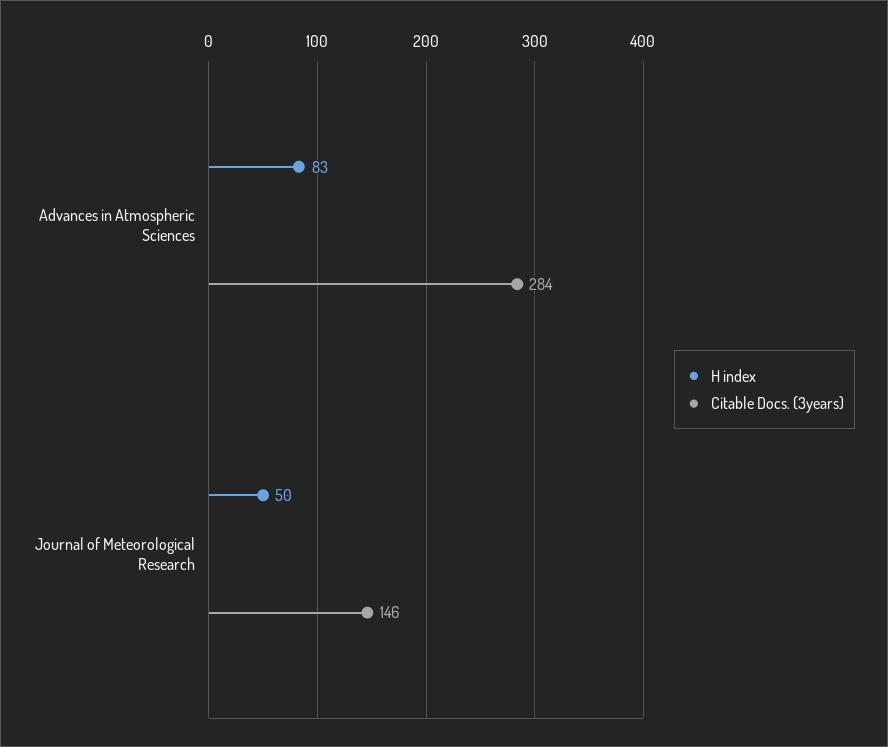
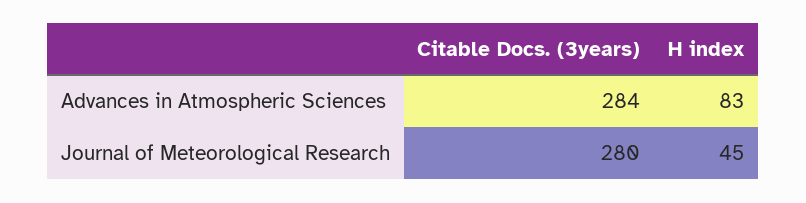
  {
    "H index": {
      "Advances in Atmospheric Sciences": 83,
-     "Journal of Meteorological Research": 50
+     "Journal of Meteorological Research": 45
    },
    "Citable Docs. (3years)": {
      "Advances in Atmospheric Sciences": 284,
-     "Journal of Meteorological Research": 146
+     "Journal of Meteorological Research": 280
    }
  }

